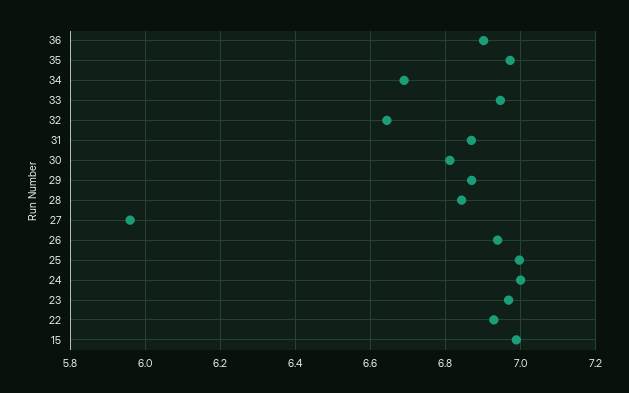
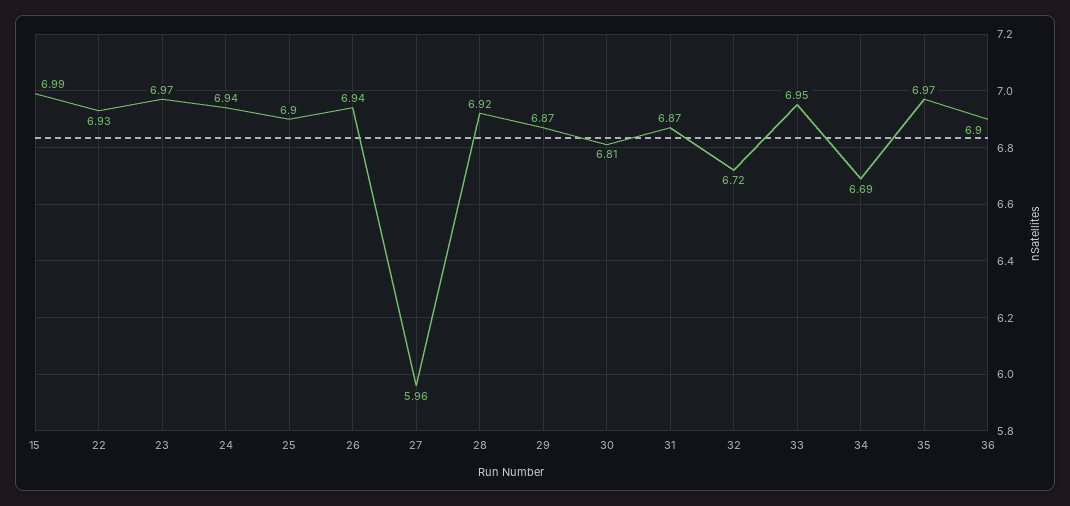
  {
    "36": 6.9,
    "35": 6.97,
    "34": 6.69,
    "33": 6.95,
-   "32": 6.64,
+   "32": 6.72,
    "31": 6.87,
    "30": 6.81,
    "29": 6.87,
-   "28": 6.84,
+   "28": 6.92,
    "27": 5.96,
    "26": 6.94,
-   "25": 7,
+   "25": 6.9,
-   "24": 7,
+   "24": 6.94,
    "23": 6.97,
    "22": 6.93,
    "15": 6.99
  }

